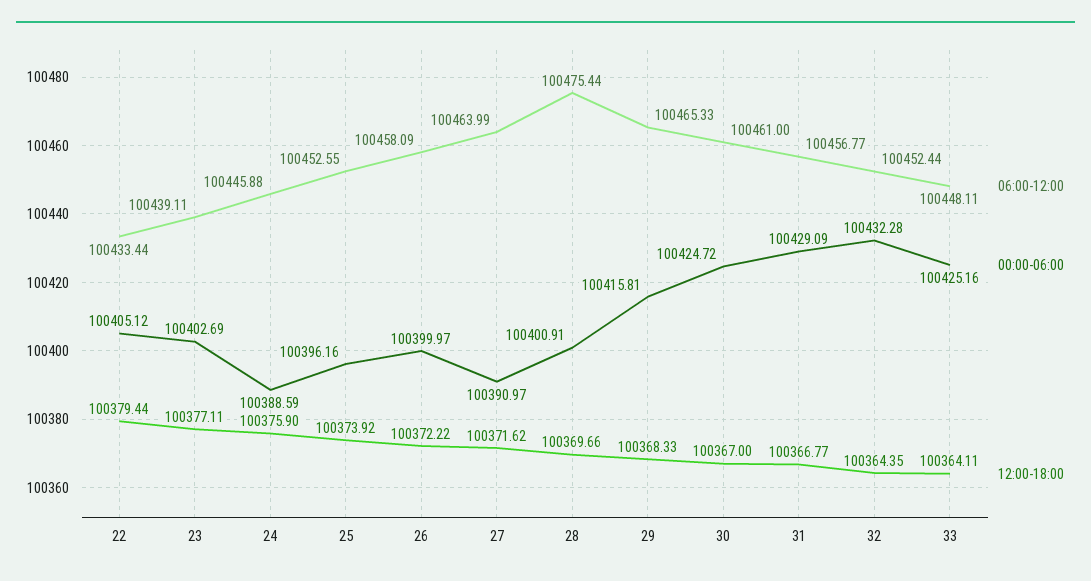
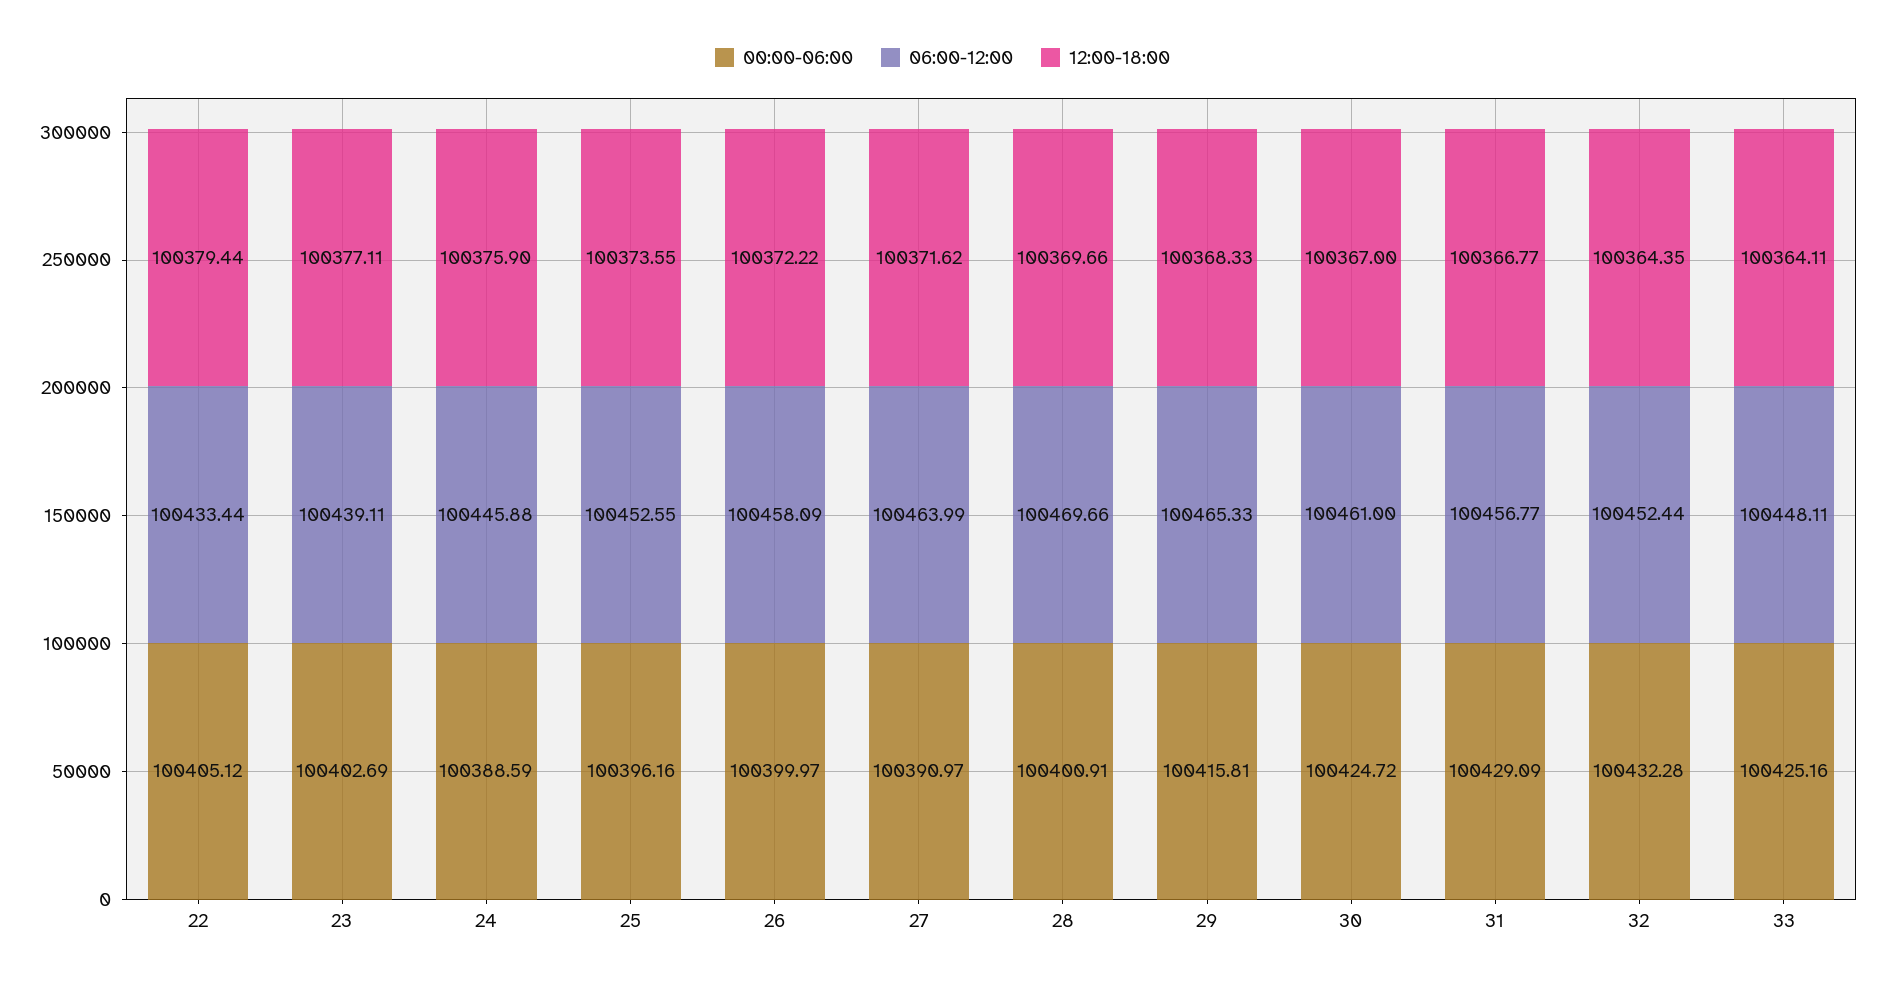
  {
    "06:00-12:00": {
      "22": 100433.44,
      "23": 100439.11,
      "24": 100445.88,
      "25": 100452.55,
      "26": 100458.09,
      "27": 100463.99,
-     "28": 100475.44,
+     "28": 100469.66,
      "29": 100465.33,
      "30": 100461,
      "31": 100456.77,
      "32": 100452.44,
      "33": 100448.11
    },
    "00:00-06:00": {
      "22": 100405.12,
      "23": 100402.69,
      "24": 100388.59,
      "25": 100396.16,
      "26": 100399.97,
      "27": 100390.97,
      "28": 100400.91,
      "29": 100415.81,
      "30": 100424.72,
      "31": 100429.09,
      "32": 100432.28,
      "33": 100425.16
    },
    "12:00-18:00": {
      "22": 100379.44,
      "23": 100377.11,
      "24": 100375.9,
-     "25": 100373.92,
+     "25": 100373.55,
      "26": 100372.22,
      "27": 100371.62,
      "28": 100369.66,
      "29": 100368.33,
      "30": 100367,
      "31": 100366.77,
      "32": 100364.35,
      "33": 100364.11
    }
  }

